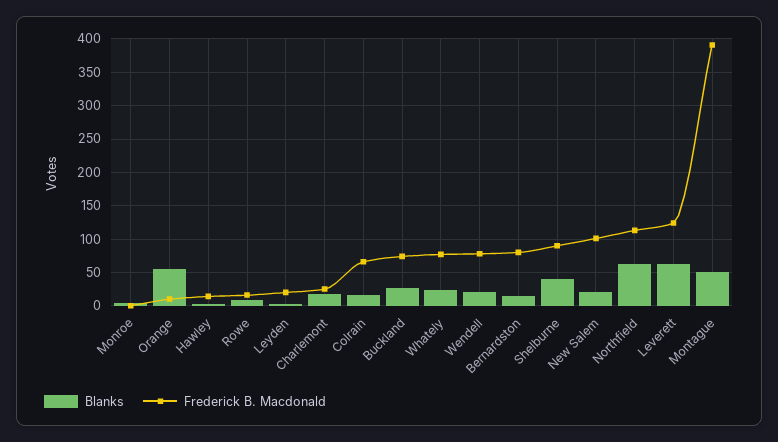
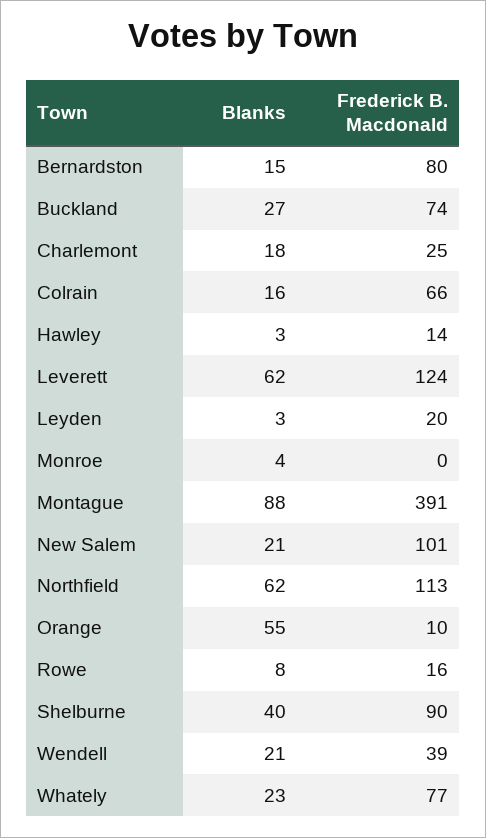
  {
    "Blanks": {
      "Monroe": 4,
      "Orange": 55,
      "Hawley": 3,
      "Rowe": 8,
      "Leyden": 3,
      "Charlemont": 18,
      "Colrain": 16,
      "Buckland": 27,
      "Whately": 23,
      "Wendell": 21,
      "Bernardston": 15,
      "Shelburne": 40,
      "New Salem": 21,
      "Northfield": 62,
      "Leverett": 62,
-     "Montague": 50
+     "Montague": 88
    },
    "Frederick B. Macdonald": {
      "Monroe": 0,
      "Orange": 10,
      "Hawley": 14,
      "Rowe": 16,
      "Leyden": 20,
      "Charlemont": 25,
      "Colrain": 66,
      "Buckland": 74,
      "Whately": 77,
-     "Wendell": 80,
+     "Wendell": 39,
      "Bernardston": 80,
      "Shelburne": 90,
      "New Salem": 101,
      "Northfield": 113,
      "Leverett": 124,
      "Montague": 391
    }
  }

